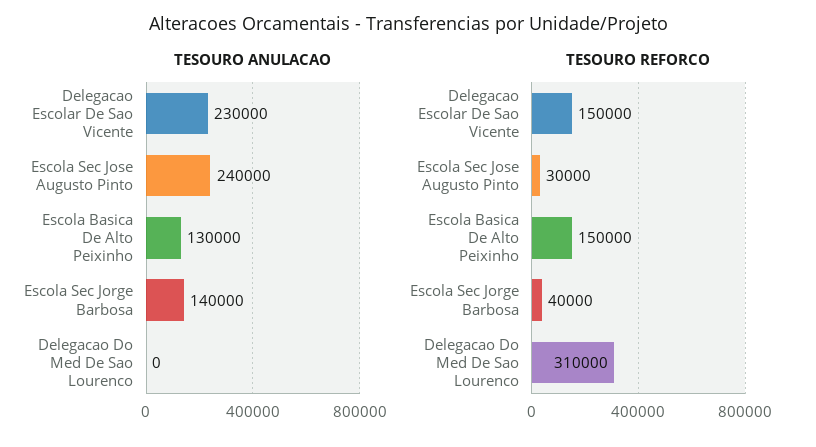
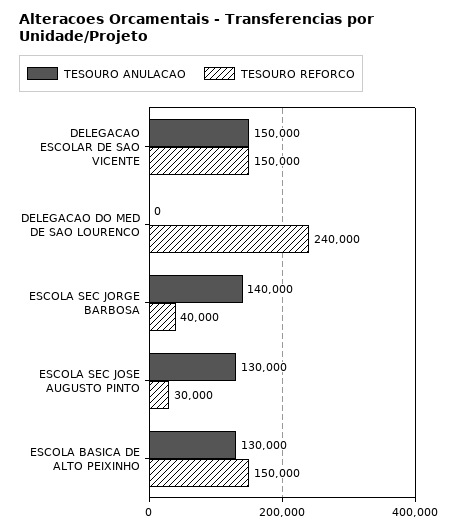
  {
    "TESOURO ANULACAO": {
-     "Delegacao Escolar De Sao Vicente": 230000,
+     "Delegacao Escolar De Sao Vicente": 150000,
-     "Escola Sec Jose Augusto Pinto": 240000,
+     "Escola Sec Jose Augusto Pinto": 130000,
      "Escola Basica De Alto Peixinho": 130000,
      "Escola Sec Jorge Barbosa": 140000,
      "Delegacao Do Med De Sao Lourenco": 0
    },
    "TESOURO REFORCO": {
      "Delegacao Escolar De Sao Vicente": 150000,
      "Escola Sec Jose Augusto Pinto": 30000,
      "Escola Basica De Alto Peixinho": 150000,
      "Escola Sec Jorge Barbosa": 40000,
-     "Delegacao Do Med De Sao Lourenco": 310000
+     "Delegacao Do Med De Sao Lourenco": 240000
    }
  }

